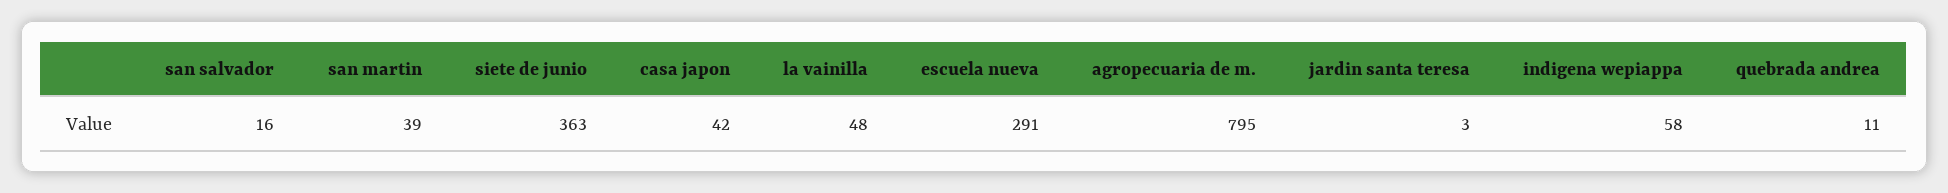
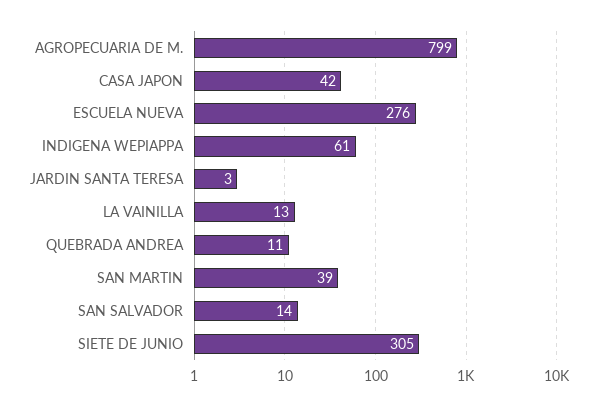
  {
-   "san salvador": 16,
+   "san salvador": 14,
    "san martin": 39,
-   "siete de junio": 363,
+   "siete de junio": 305,
    "casa japon": 42,
-   "la vainilla": 48,
+   "la vainilla": 13,
-   "escuela nueva": 291,
+   "escuela nueva": 276,
-   "agropecuaria de m.": 795,
+   "agropecuaria de m.": 799,
    "jardin santa teresa": 3,
-   "indigena wepiappa": 58,
+   "indigena wepiappa": 61,
    "quebrada andrea": 11
  }

